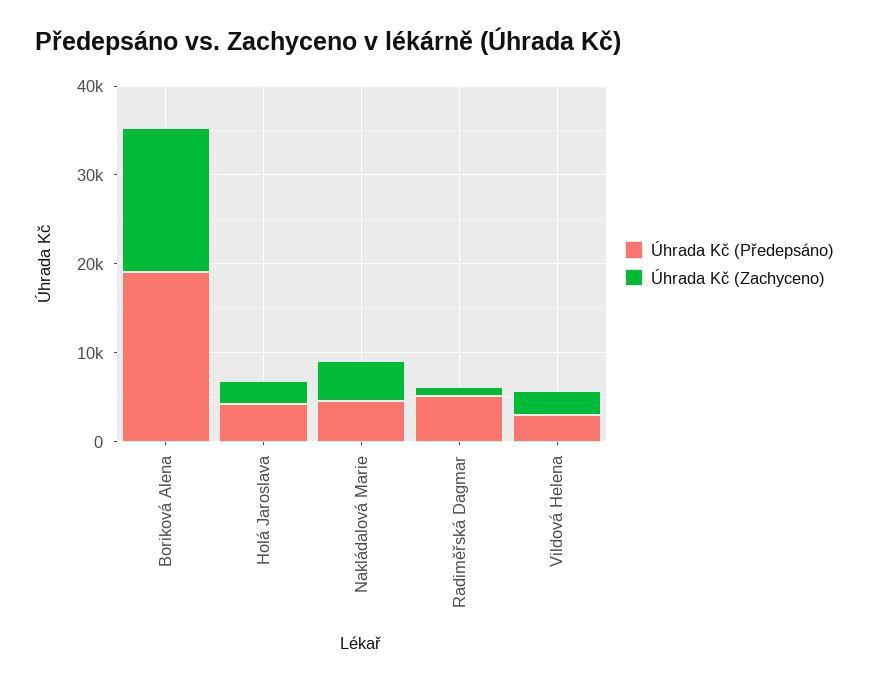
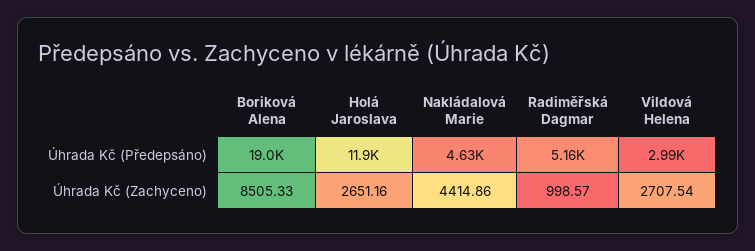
  {
    "Úhrada Kč (Předepsáno)": {
      "Boriková Alena": 19000,
-     "Holá Jaroslava": 4000,
+     "Holá Jaroslava": 11900,
      "Nakládalová Marie": 4630,
      "Radiměřská Dagmar": 5160,
      "Vildová Helena": 2990
    },
    "Úhrada Kč (Zachyceno)": {
-     "Boriková Alena": 16000,
+     "Boriková Alena": 8505.33,
      "Holá Jaroslava": 2651.16,
      "Nakládalová Marie": 4414.86,
      "Radiměřská Dagmar": 998.57,
      "Vildová Helena": 2707.54
    }
  }

